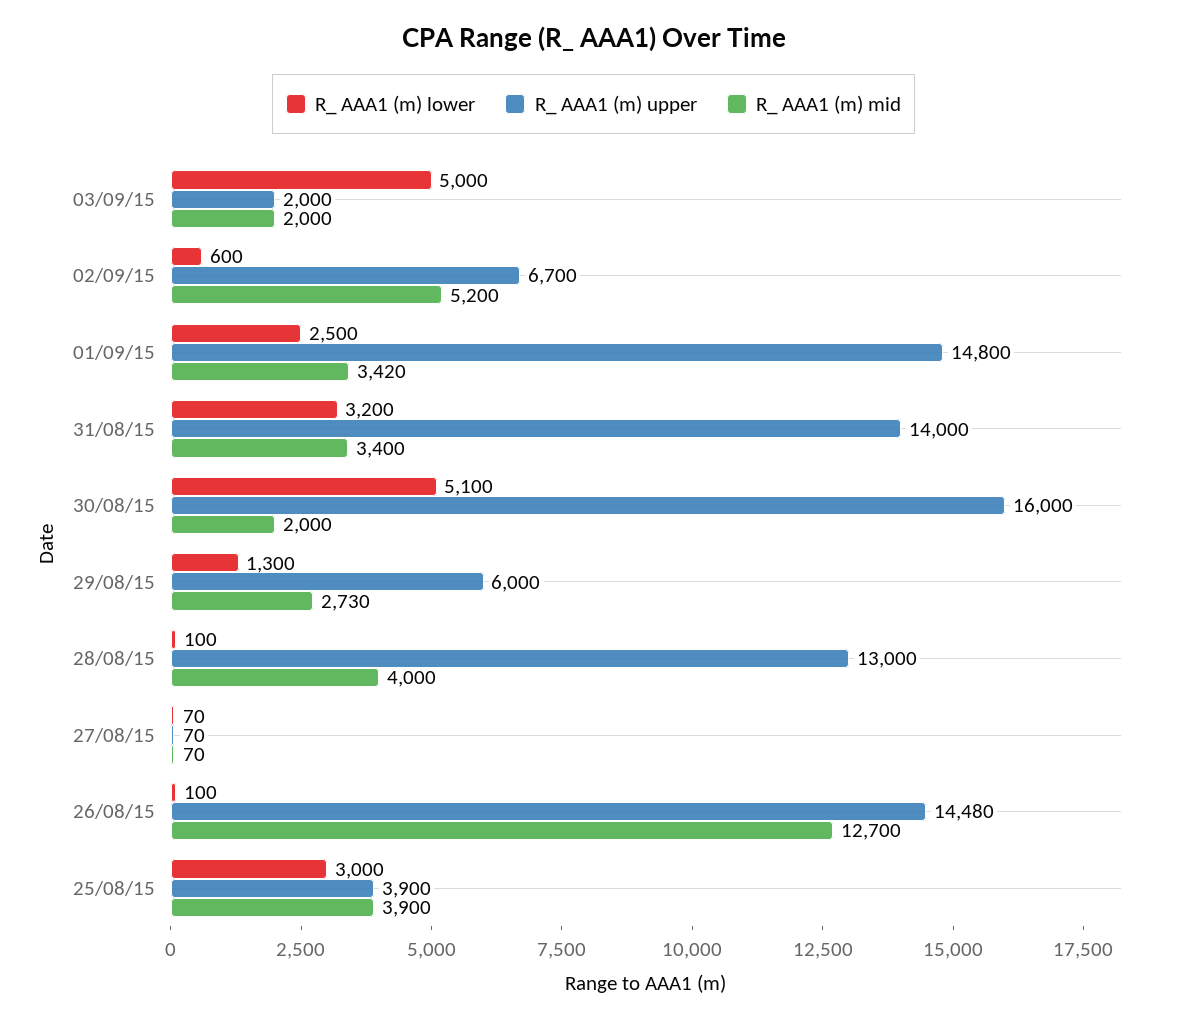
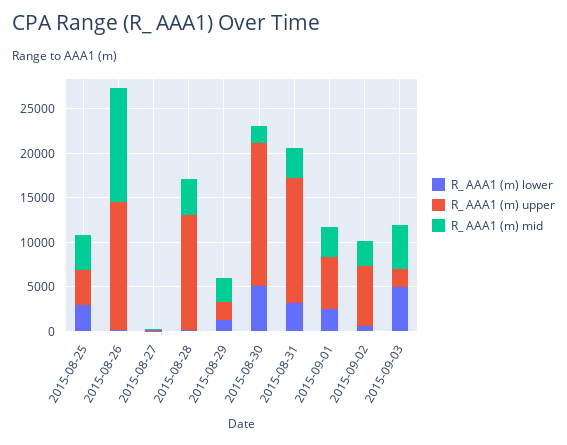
  {
    "R_ AAA1 (m) lower": {
      "03/09/15": 5000,
      "02/09/15": 600,
      "01/09/15": 2500,
      "31/08/15": 3200,
      "30/08/15": 5100,
      "29/08/15": 1300,
      "28/08/15": 100,
      "27/08/15": 70,
      "26/08/15": 100,
      "25/08/15": 3000
    },
    "R_ AAA1 (m) upper": {
      "03/09/15": 2000,
      "02/09/15": 6700,
-     "01/09/15": 14800,
+     "01/09/15": 6000,
      "31/08/15": 14000,
      "30/08/15": 16000,
-     "29/08/15": 6000,
+     "29/08/15": 2000,
      "28/08/15": 13000,
      "27/08/15": 70,
      "26/08/15": 14480,
      "25/08/15": 3900
    },
    "R_ AAA1 (m) mid": {
-     "03/09/15": 2000,
+     "03/09/15": 5000,
-     "02/09/15": 5200,
+     "02/09/15": 3000,
      "01/09/15": 3420,
      "31/08/15": 3400,
      "30/08/15": 2000,
      "29/08/15": 2730,
      "28/08/15": 4000,
      "27/08/15": 70,
      "26/08/15": 12700,
      "25/08/15": 3900
    }
  }

